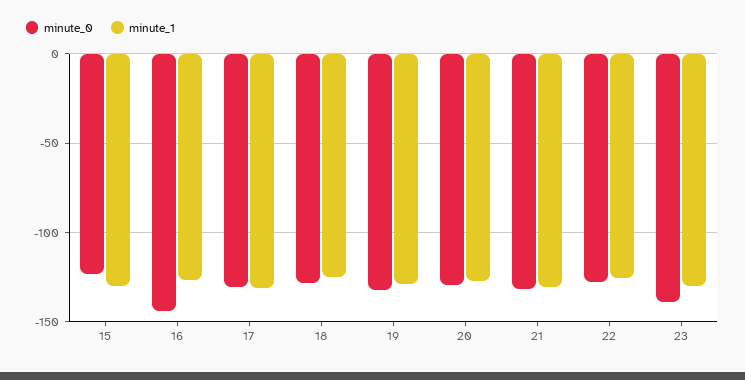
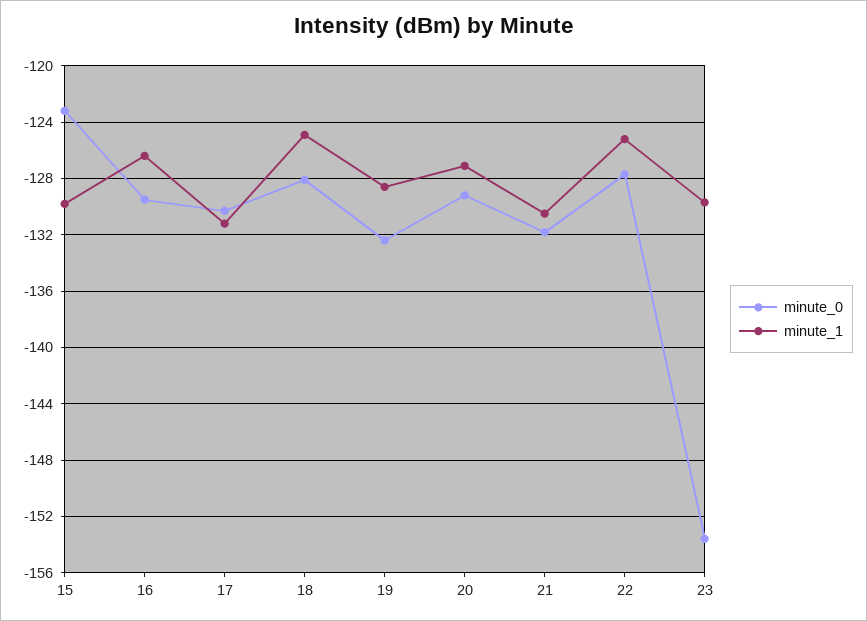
  {
    "minute_0": {
      "15": -123,
-     "16": -145,
+     "16": -129.5,
      "17": -130.5,
      "18": -128,
      "19": -132.5,
      "20": -129,
      "21": -132,
      "22": -127.5,
-     "23": -140
+     "23": -153.5
    },
    "minute_1": {
      "15": -130,
      "16": -126.5,
      "17": -131,
      "18": -125,
      "19": -128.5,
      "20": -127,
      "21": -130.5,
      "22": -125,
      "23": -129.5
    }
  }

